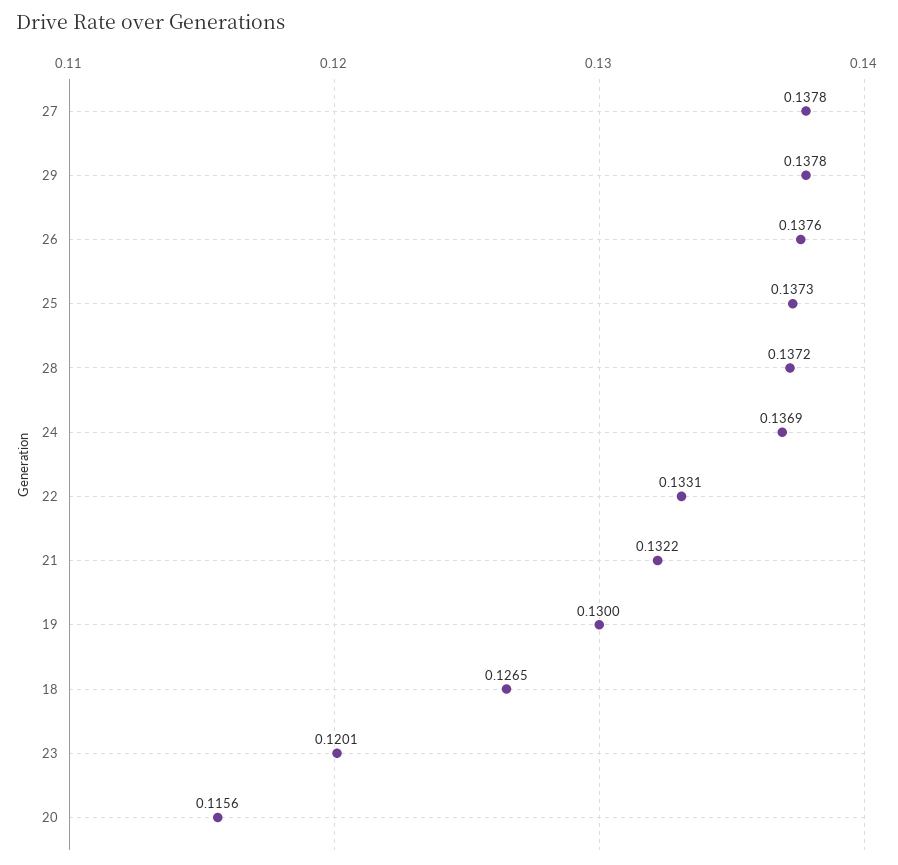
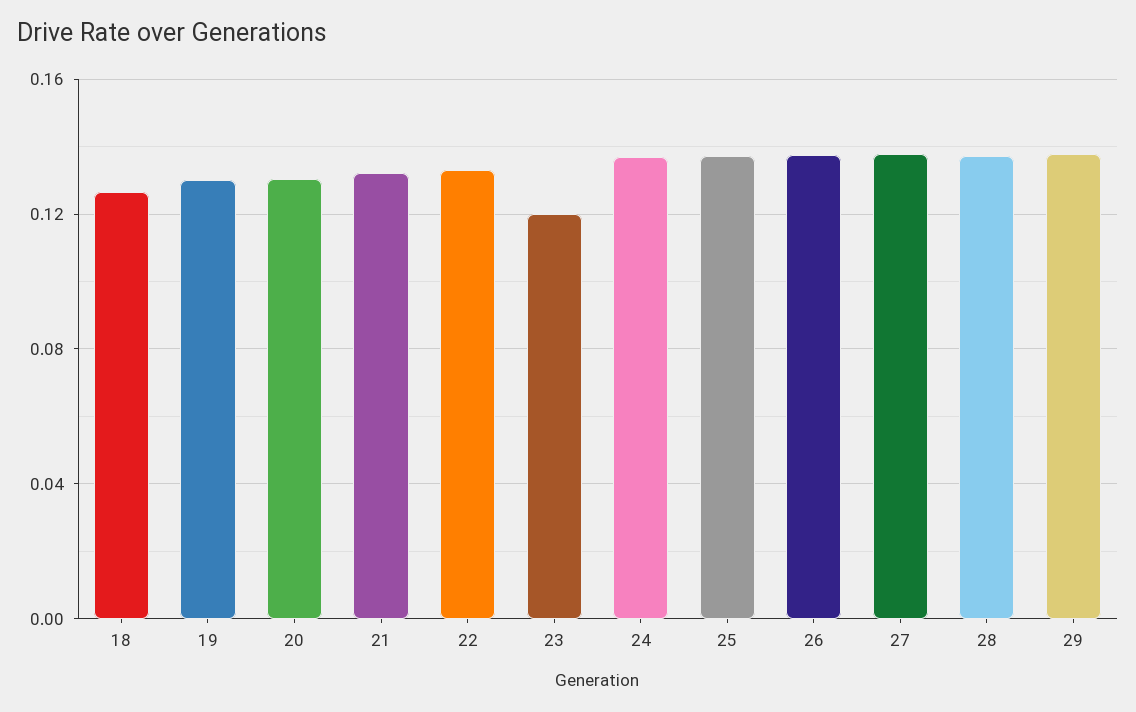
  {
    "27": 0.1378,
    "29": 0.1378,
    "26": 0.1376,
    "25": 0.1373,
    "28": 0.1372,
    "24": 0.1369,
    "22": 0.1331,
    "21": 0.1322,
    "19": 0.13,
    "18": 0.1265,
    "23": 0.1201,
-   "20": 0.1156
+   "20": 0.13
  }

